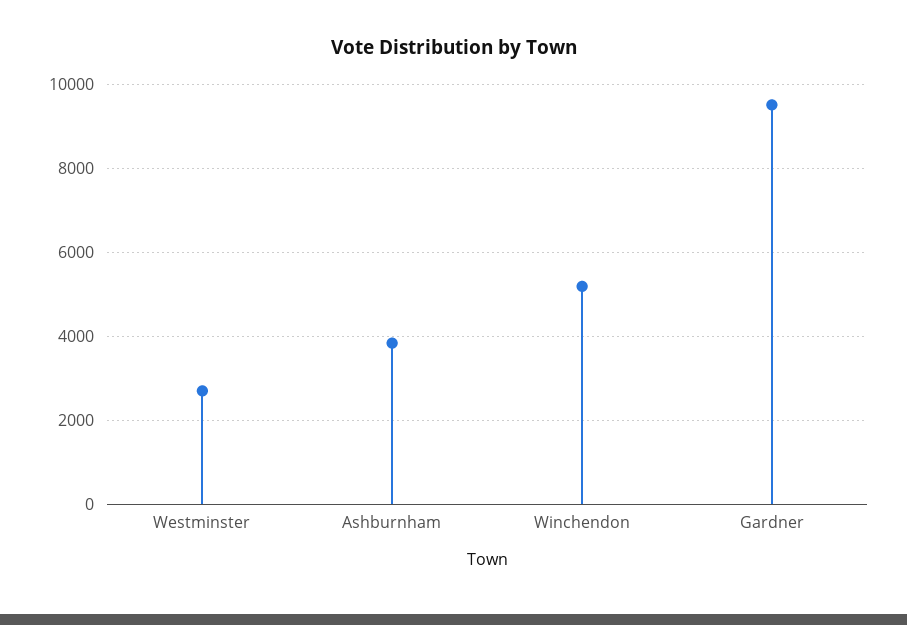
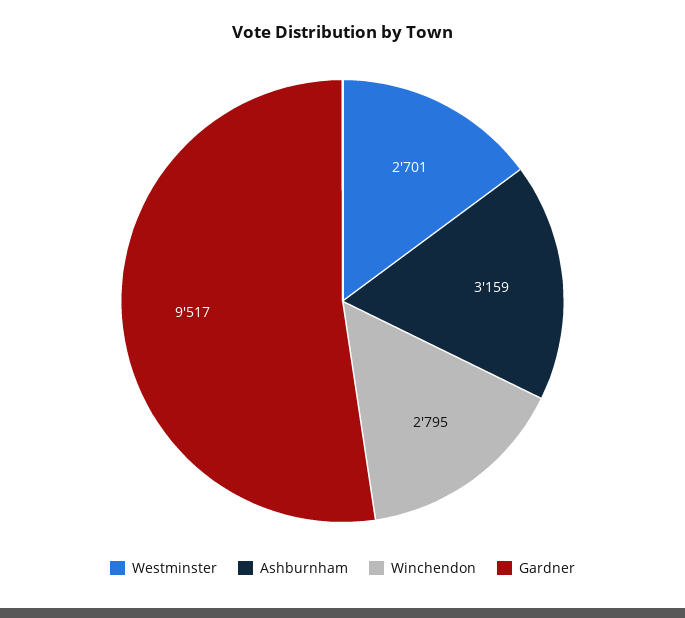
  {
    "Westminster": 2701,
-   "Ashburnham": 3800,
+   "Ashburnham": 3159,
-   "Winchendon": 5200,
+   "Winchendon": 2795,
    "Gardner": 9517
  }

